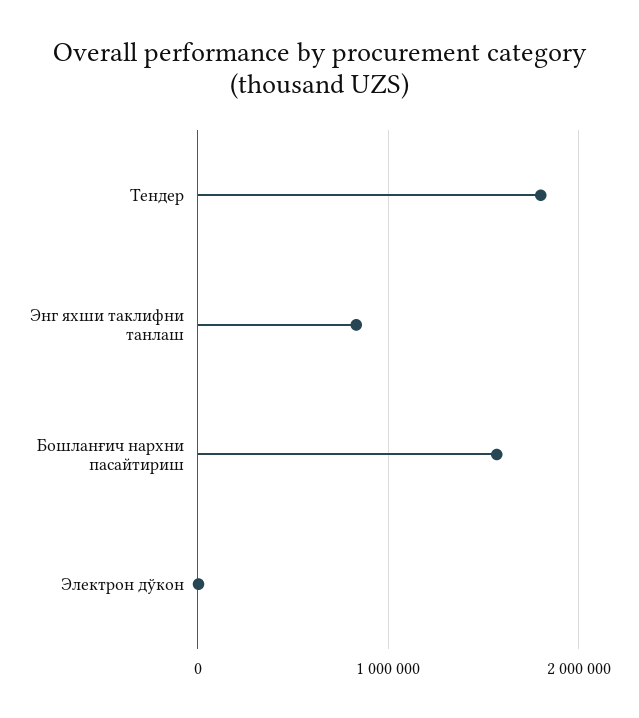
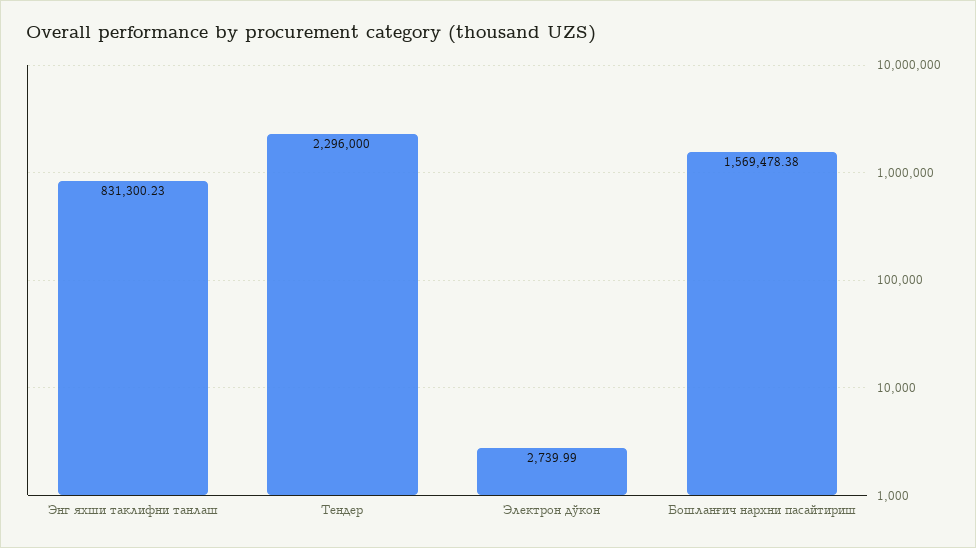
  {
-   "Тендер": 1800000,
+   "Тендер": 2296000,
    "Энг яхши таклифни танлаш": 831300.23,
    "Бошланғич нархни пасайтириш": 1569478.38,
    "Электрон дўкон": 2739.99
  }

